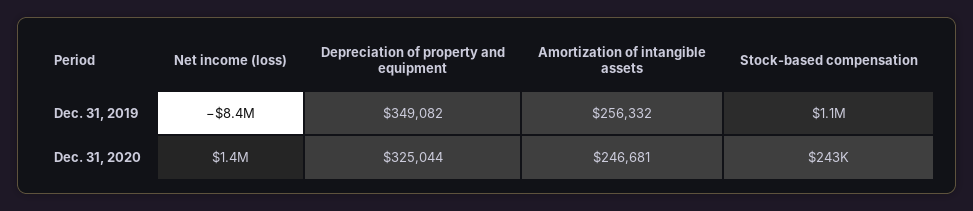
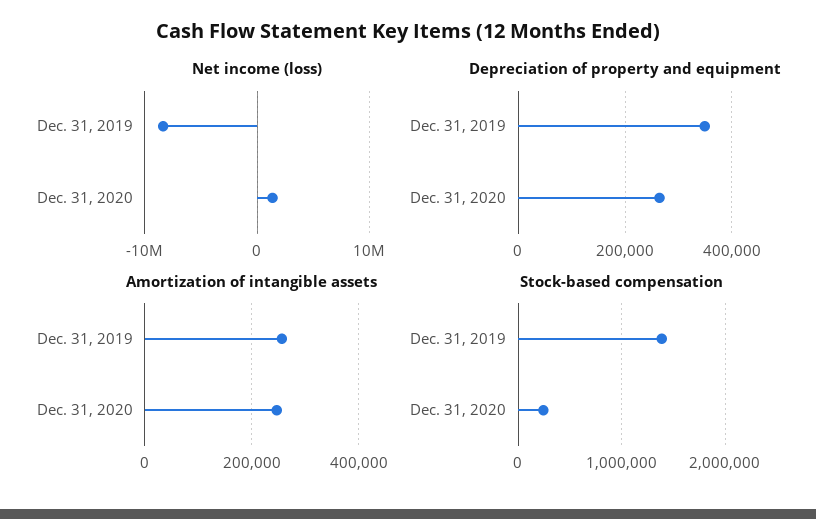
  {
    "Net income (loss)": {
      "Dec. 31, 2019": -8400000,
      "Dec. 31, 2020": 1400000
    },
    "Depreciation of property and equipment": {
      "Dec. 31, 2019": 349082,
-     "Dec. 31, 2020": 325044
+     "Dec. 31, 2020": 260000
    },
    "Amortization of intangible assets": {
      "Dec. 31, 2019": 256332,
      "Dec. 31, 2020": 246681
    },
    "Stock-based compensation": {
-     "Dec. 31, 2019": 1100000,
+     "Dec. 31, 2019": 1400000,
      "Dec. 31, 2020": 243000
    }
  }

